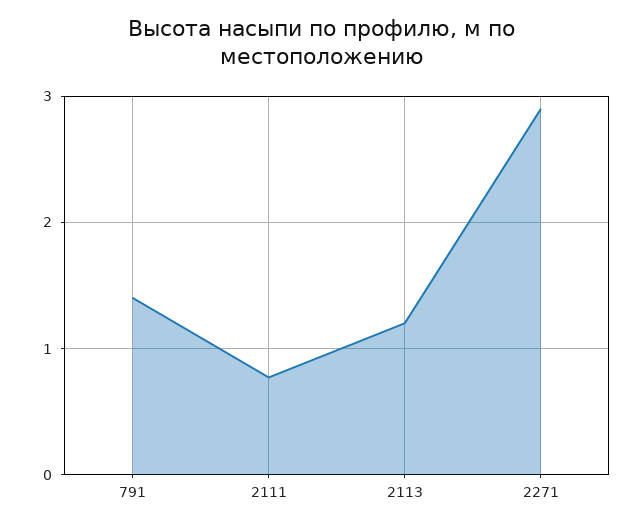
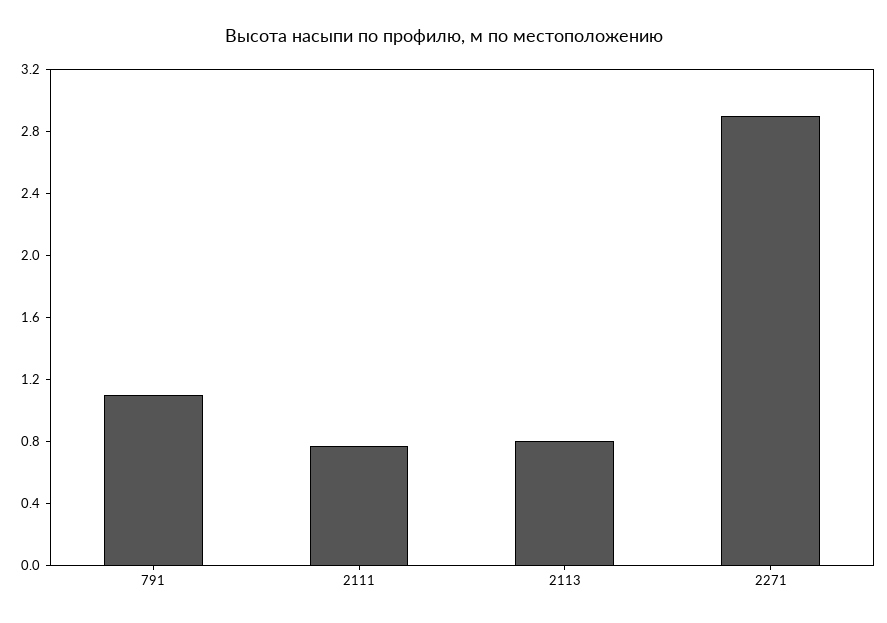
  {
-   "791": 1.4,
+   "791": 1.1,
    "2111": 0.8,
-   "2113": 1.2,
+   "2113": 0.8,
    "2271": 2.9
  }

